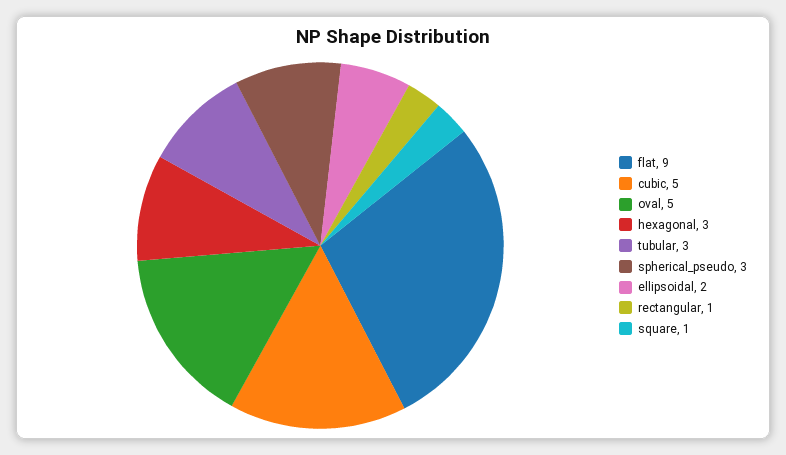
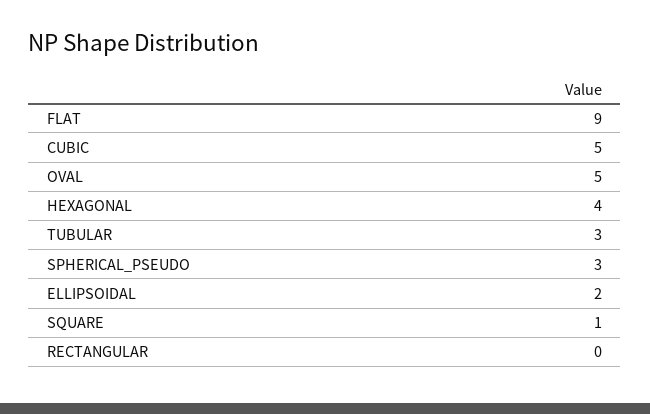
  {
    "flat": 9,
    "cubic": 5,
    "oval": 5,
-   "hexagonal": 3,
+   "hexagonal": 4,
    "tubular": 3,
    "spherical_pseudo": 3,
    "ellipsoidal": 2,
-   "rectangular": 1,
+   "rectangular": 0,
    "square": 1
  }

